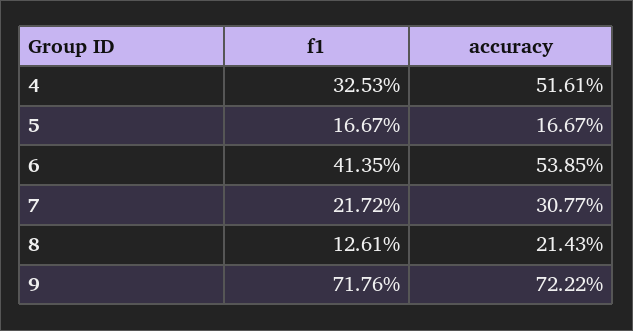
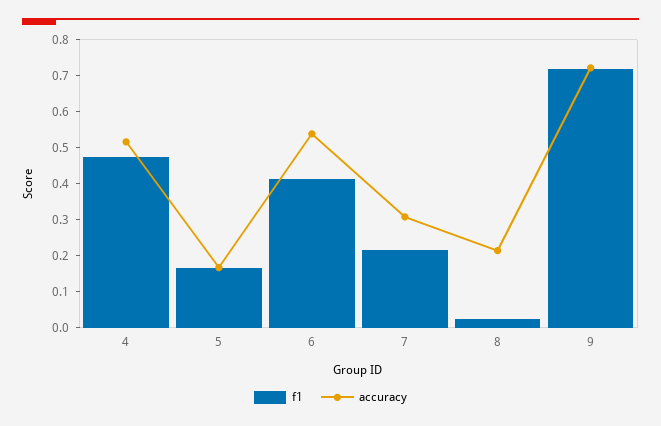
  {
    "f1": {
-     "4": 0.3253,
+     "4": 0.475,
      "5": 0.1667,
      "6": 0.4135,
      "7": 0.2172,
-     "8": 0.1261,
+     "8": 0.025,
      "9": 0.7176
    },
    "accuracy": {
      "4": 0.5161,
      "5": 0.1667,
      "6": 0.5385,
      "7": 0.3077,
      "8": 0.2143,
      "9": 0.7222
    }
  }

